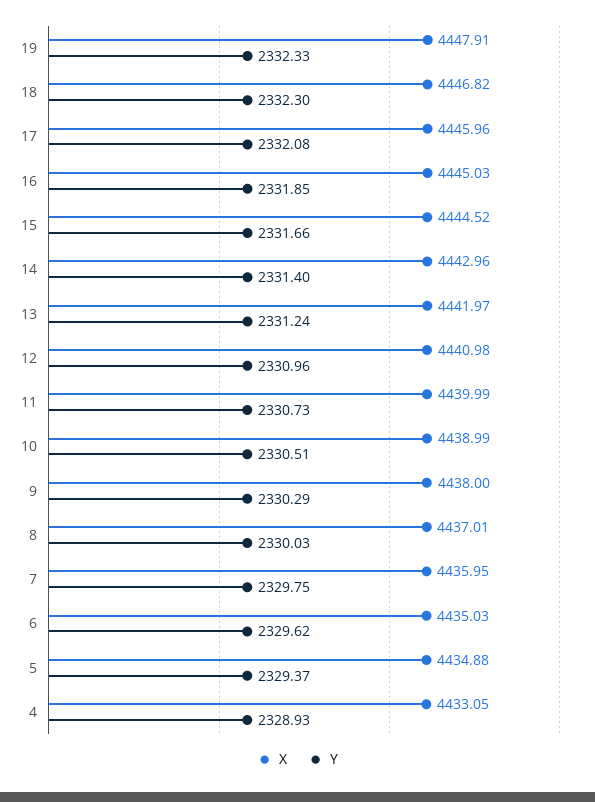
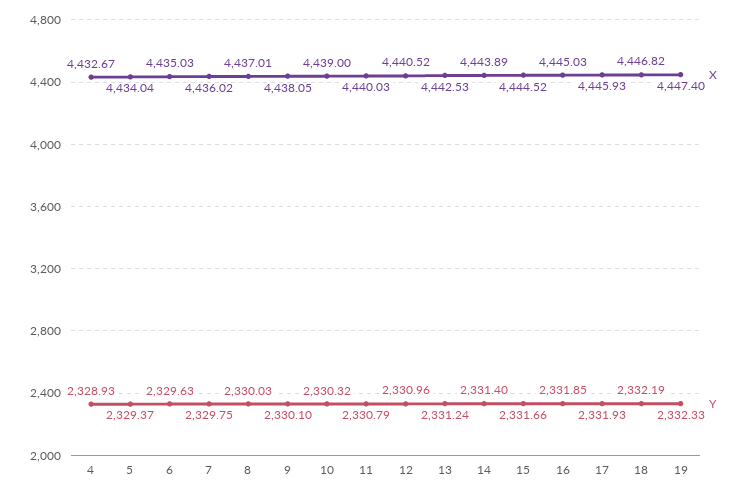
  {
    "X": {
-     "19": 4447.91,
+     "19": 4447.4,
      "18": 4446.82,
-     "17": 4445.96,
+     "17": 4445.93,
      "16": 4445.03,
      "15": 4444.52,
-     "14": 4442.96,
+     "14": 4443.89,
-     "13": 4441.97,
+     "13": 4442.53,
-     "12": 4440.98,
+     "12": 4440.52,
-     "11": 4439.99,
+     "11": 4440.03,
-     "10": 4438.99,
+     "10": 4439,
-     "9": 4438,
+     "9": 4438.05,
      "8": 4437.01,
-     "7": 4435.95,
+     "7": 4436.02,
      "6": 4435.03,
-     "5": 4434.88,
+     "5": 4434.04,
-     "4": 4433.05
+     "4": 4432.67
    },
    "Y": {
      "19": 2332.33,
-     "18": 2332.3,
+     "18": 2332.19,
-     "17": 2332.08,
+     "17": 2331.93,
      "16": 2331.85,
      "15": 2331.66,
      "14": 2331.4,
      "13": 2331.24,
      "12": 2330.96,
-     "11": 2330.73,
+     "11": 2330.79,
-     "10": 2330.51,
+     "10": 2330.32,
-     "9": 2330.29,
+     "9": 2330.1,
      "8": 2330.03,
      "7": 2329.75,
-     "6": 2329.62,
+     "6": 2329.63,
      "5": 2329.37,
      "4": 2328.93
    }
  }

